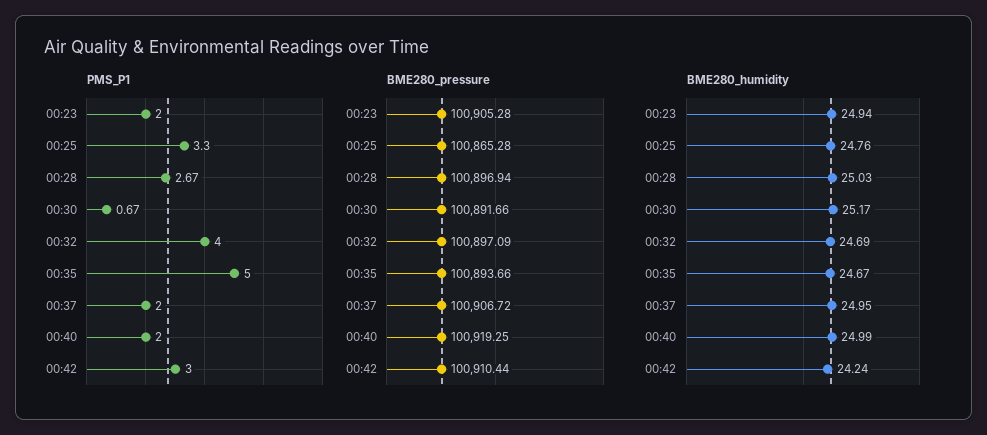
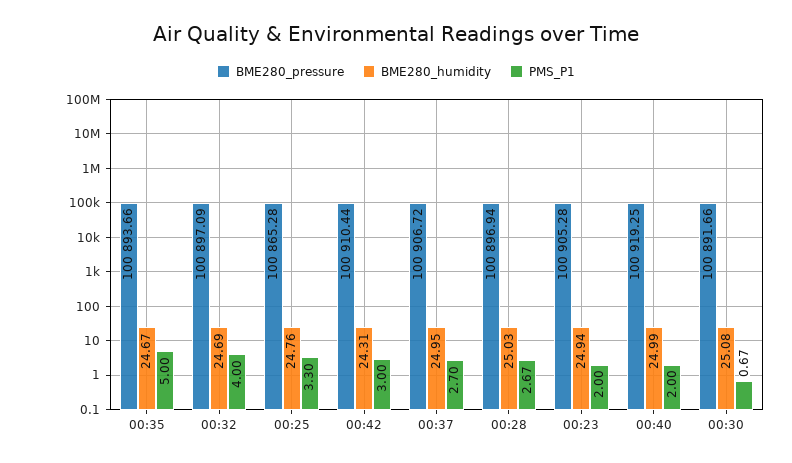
  {
    "PMS_P1": {
      "00:23": 2,
      "00:25": 3.3,
      "00:28": 2.67,
      "00:30": 0.67,
      "00:32": 4,
      "00:35": 5,
-     "00:37": 2,
+     "00:37": 2.7,
      "00:40": 2,
      "00:42": 3
    },
    "BME280_pressure": {
      "00:23": 100905.28,
      "00:25": 100865.28,
      "00:28": 100896.94,
      "00:30": 100891.66,
      "00:32": 100897.09,
      "00:35": 100893.66,
      "00:37": 100906.72,
      "00:40": 100919.25,
      "00:42": 100910.44
    },
    "BME280_humidity": {
      "00:23": 24.94,
      "00:25": 24.76,
      "00:28": 25.03,
-     "00:30": 25.17,
+     "00:30": 25.08,
      "00:32": 24.69,
      "00:35": 24.67,
      "00:37": 24.95,
      "00:40": 24.99,
-     "00:42": 24.24
+     "00:42": 24.31
    }
  }

